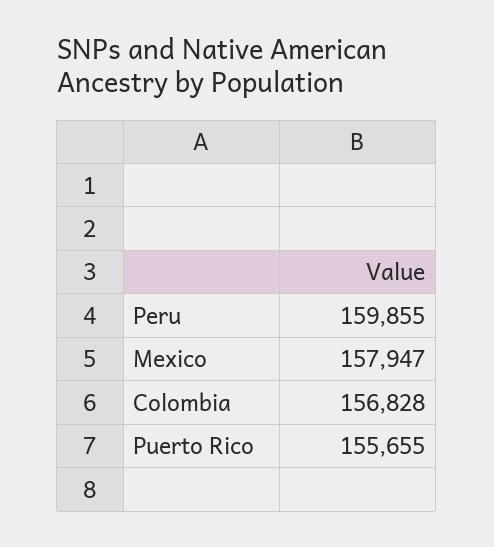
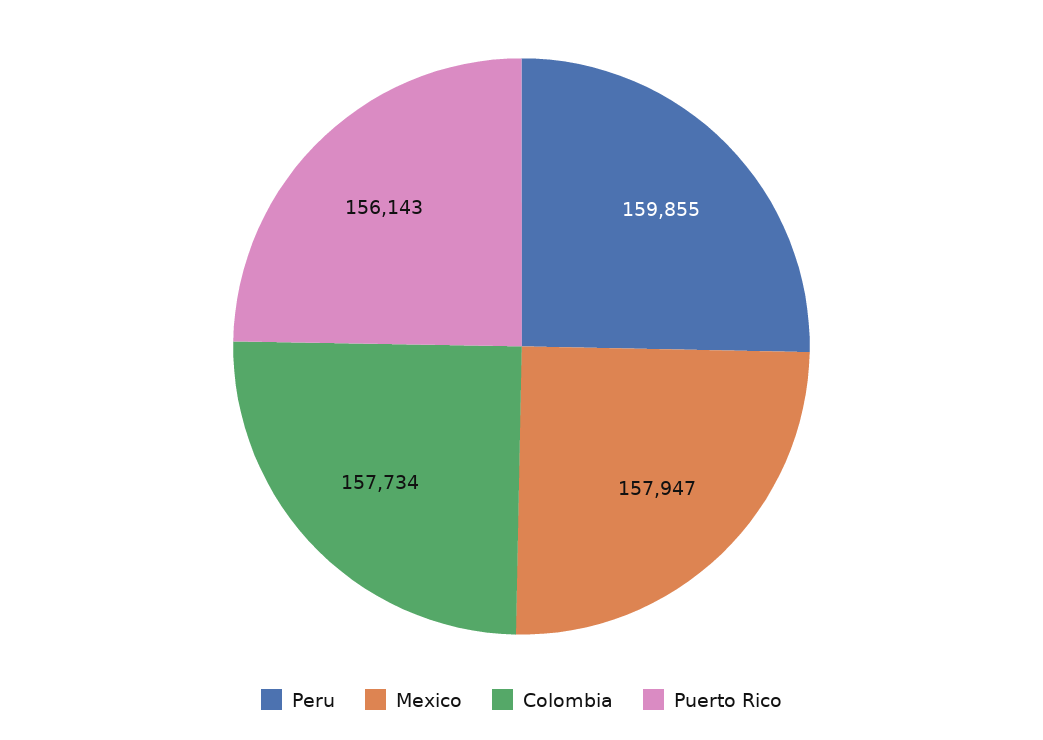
  {
    "Peru": 159855,
    "Mexico": 157947,
-   "Colombia": 156828,
+   "Colombia": 157734,
-   "Puerto Rico": 155655
+   "Puerto Rico": 156143
  }

